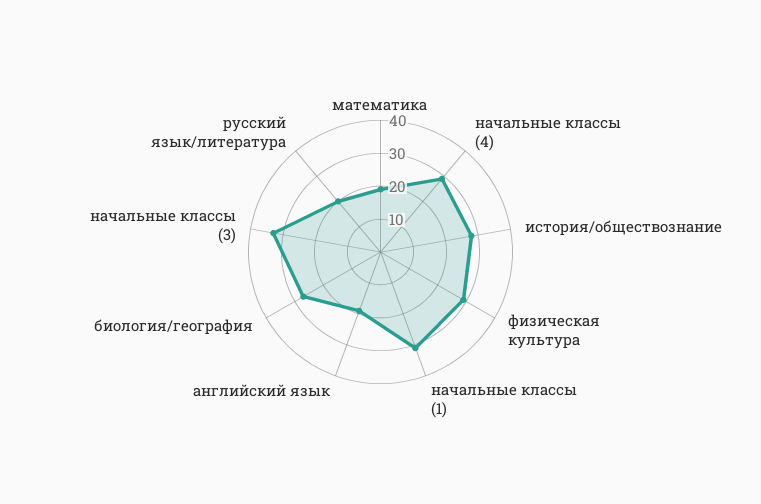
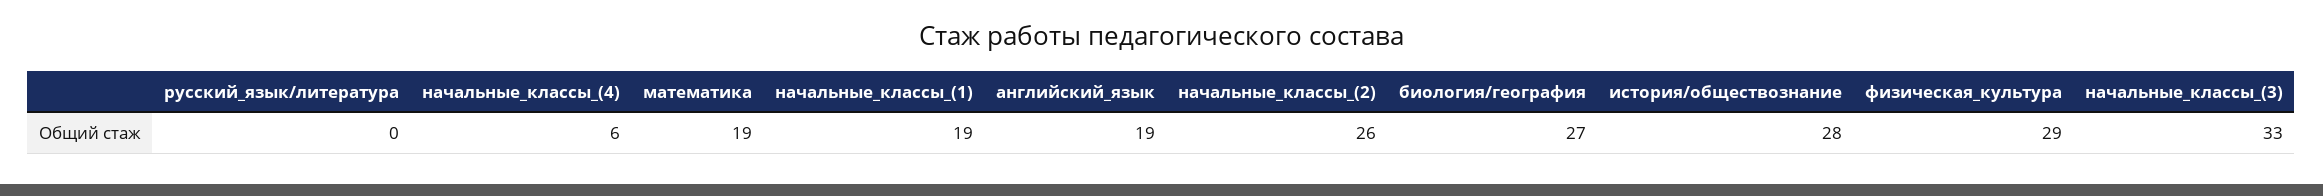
  {
    "математика": 19,
-   "начальные классы (4)": 30,
+   "начальные классы (4)": 6,
    "история/обществознание": 28,
    "физическая культура": 29,
-   "начальные классы (1)": 30,
+   "начальные классы (1)": 19,
    "английский язык": 19,
    "биология/география": 27,
    "начальные классы (3)": 33,
-   "русский язык/литература": 20
+   "русский язык/литература": 0,
+   "начальные_классы_(2)": 26
  }

